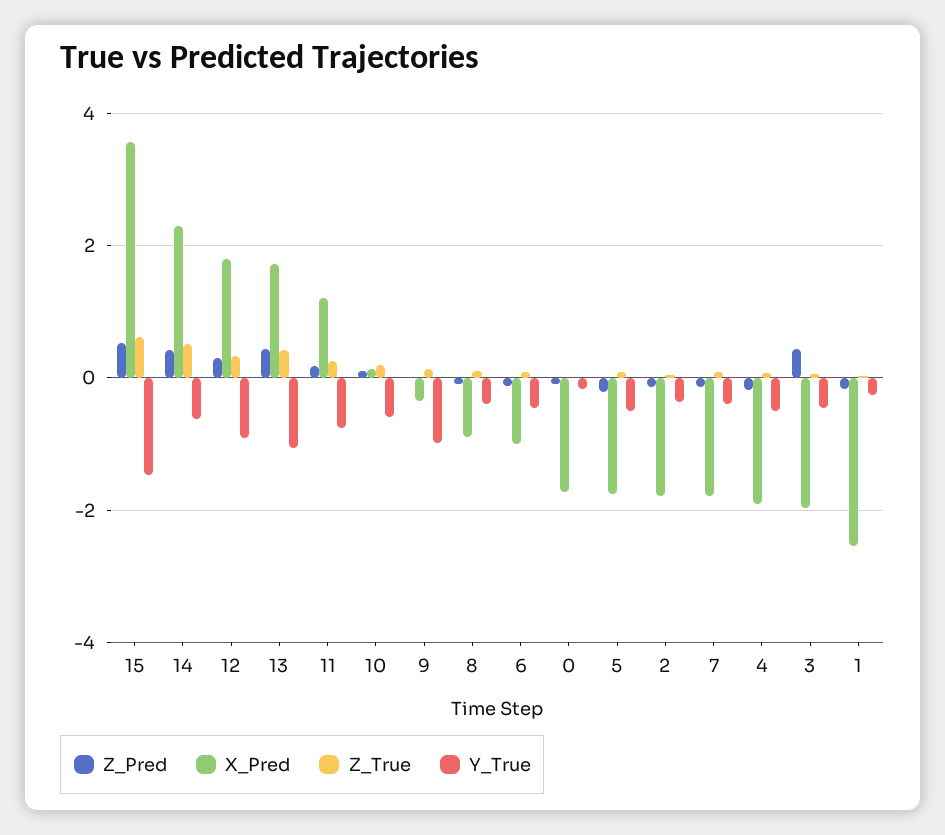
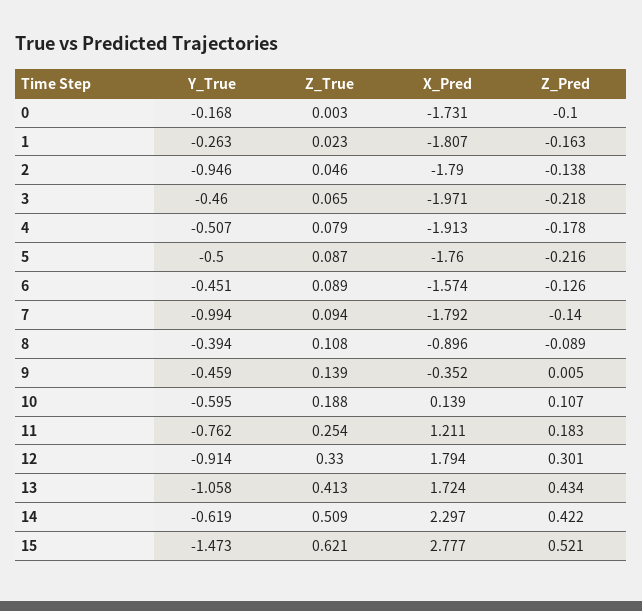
  {
    "Z_Pred": {
      "15": 0.521,
      "14": 0.422,
      "12": 0.301,
      "13": 0.434,
      "11": 0.183,
      "10": 0.107,
      "9": 0.005,
      "8": -0.089,
      "6": -0.126,
      "0": -0.1,
      "5": -0.216,
      "2": -0.138,
      "7": -0.14,
      "4": -0.178,
-     "3": 0.4,
+     "3": -0.218,
      "1": -0.163
    },
    "X_Pred": {
-     "15": 3.6,
+     "15": 2.777,
      "14": 2.297,
      "12": 1.794,
      "13": 1.724,
      "11": 1.211,
      "10": 0.139,
      "9": -0.352,
      "8": -0.896,
-     "6": -1,
+     "6": -1.574,
      "0": -1.731,
      "5": -1.76,
      "2": -1.79,
      "7": -1.792,
      "4": -1.913,
      "3": -1.971,
-     "1": -2.6
+     "1": -1.807
    },
    "Z_True": {
      "15": 0.621,
      "14": 0.509,
      "12": 0.33,
      "13": 0.413,
      "11": 0.254,
      "10": 0.188,
      "9": 0.139,
      "8": 0.108,
      "6": 0.089,
      "0": 0.003,
      "5": 0.087,
      "2": 0.046,
      "7": 0.094,
      "4": 0.079,
      "3": 0.065,
      "1": 0.023
    },
    "Y_True": {
      "15": -1.473,
      "14": -0.619,
      "12": -0.914,
      "13": -1.058,
      "11": -0.762,
      "10": -0.595,
-     "9": -1,
+     "9": -0.459,
      "8": -0.394,
      "6": -0.451,
      "0": -0.168,
      "5": -0.5,
-     "2": -0.4,
+     "2": -0.946,
-     "7": -0.4,
+     "7": -0.994,
      "4": -0.507,
      "3": -0.46,
      "1": -0.263
    }
  }

